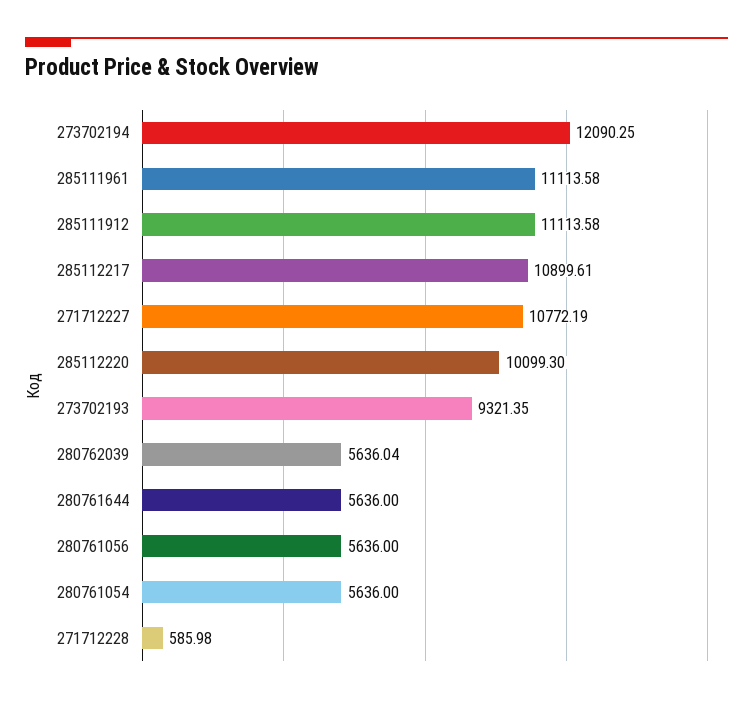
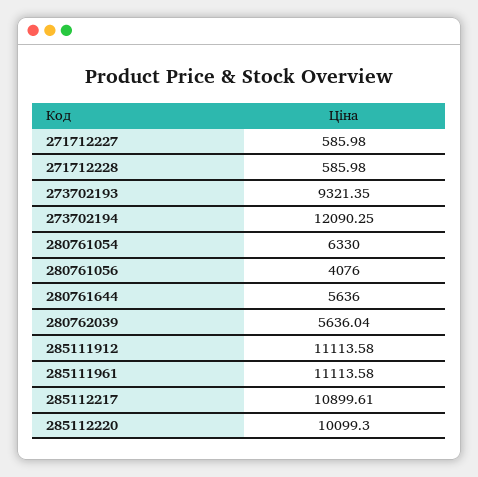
  {
    "273702194": 12090.25,
    "285111961": 11113.58,
    "285111912": 11113.58,
    "285112217": 10899.61,
-   "271712227": 10772.19,
+   "271712227": 585.98,
    "285112220": 10099.3,
    "273702193": 9321.35,
    "280762039": 5636.04,
    "280761644": 5636,
-   "280761056": 5636,
+   "280761056": 4076,
-   "280761054": 5636,
+   "280761054": 6330,
    "271712228": 585.98
  }

